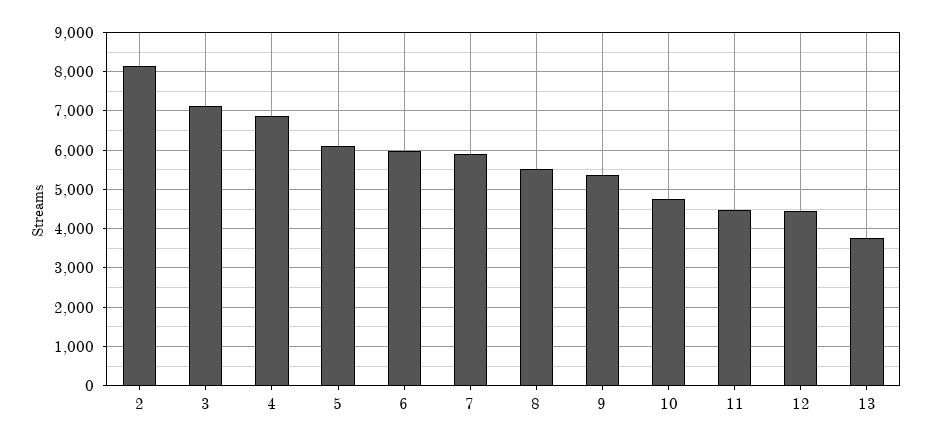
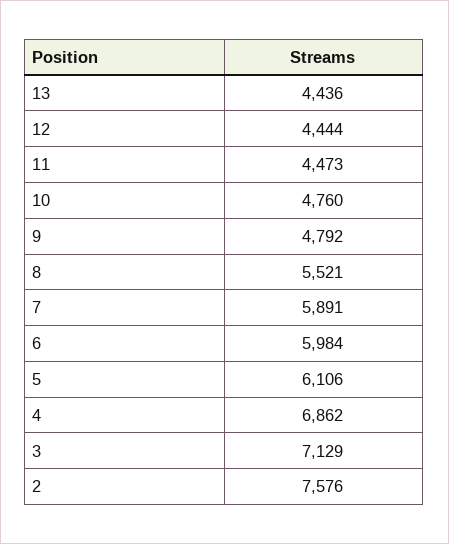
  {
-   "2": 8200,
+   "2": 7576,
    "3": 7129,
    "4": 6862,
    "5": 6106,
    "6": 5984,
    "7": 5891,
    "8": 5521,
-   "9": 5400,
+   "9": 4792,
    "10": 4760,
    "11": 4473,
    "12": 4444,
-   "13": 3800
+   "13": 4436
  }

